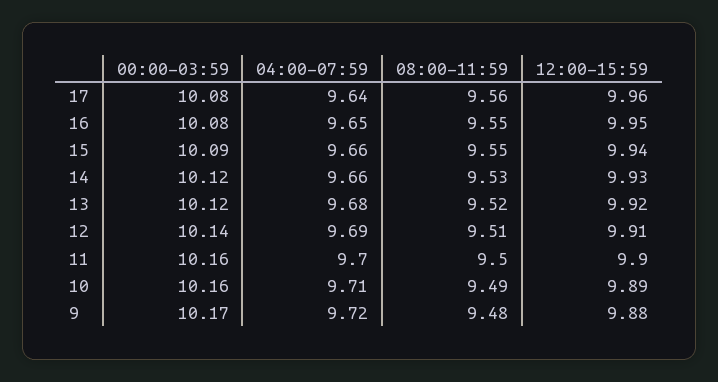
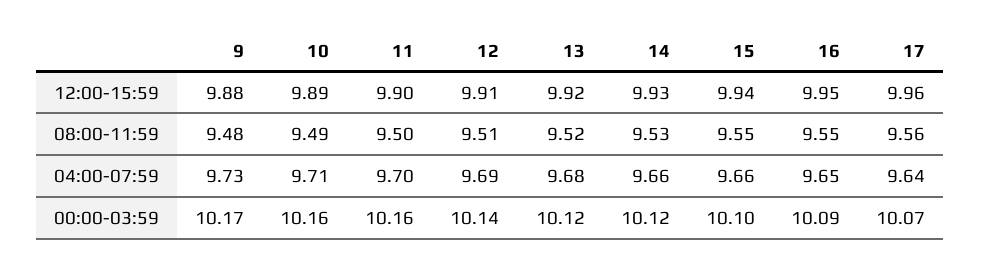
  {
    "00:00-03:59": {
-     "17": 10.08,
+     "17": 10.07,
-     "16": 10.08,
+     "16": 10.09,
-     "15": 10.09,
+     "15": 10.1,
      "14": 10.12,
      "13": 10.12,
      "12": 10.14,
      "11": 10.16,
      "10": 10.16,
      "9": 10.17
    },
    "04:00-07:59": {
      "17": 9.64,
      "16": 9.65,
      "15": 9.66,
      "14": 9.66,
      "13": 9.68,
      "12": 9.69,
      "11": 9.7,
      "10": 9.71,
-     "9": 9.72
+     "9": 9.73
    },
    "08:00-11:59": {
      "17": 9.56,
      "16": 9.55,
      "15": 9.55,
      "14": 9.53,
      "13": 9.52,
      "12": 9.51,
      "11": 9.5,
      "10": 9.49,
      "9": 9.48
    },
    "12:00-15:59": {
      "17": 9.96,
      "16": 9.95,
      "15": 9.94,
      "14": 9.93,
      "13": 9.92,
      "12": 9.91,
      "11": 9.9,
      "10": 9.89,
      "9": 9.88
    }
  }

